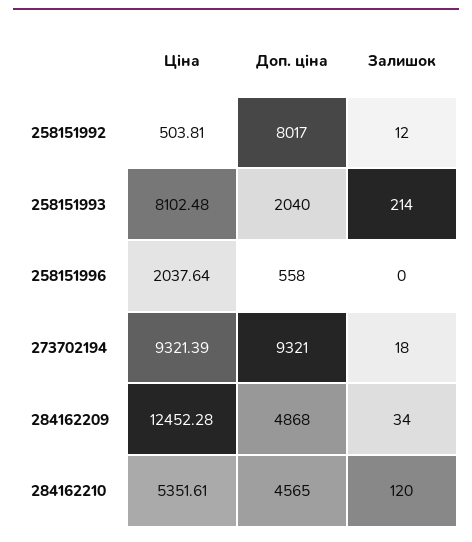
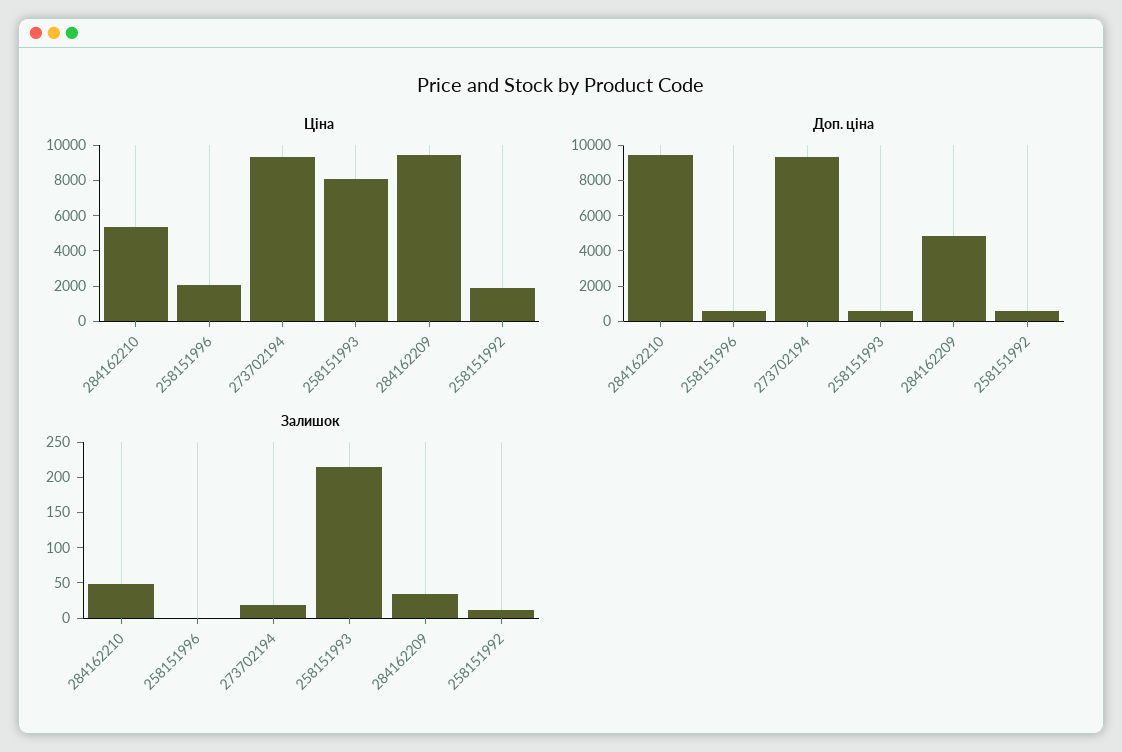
  {
    "Ціна": {
-     "258151992": 503.81,
+     "258151992": 2000,
      "258151993": 8102.48,
      "258151996": 2037.64,
      "273702194": 9321.39,
-     "284162209": 12452.28,
+     "284162209": 9500,
      "284162210": 5351.61
    },
    "Доп. ціна": {
-     "258151992": 8017,
+     "258151992": 500,
-     "258151993": 2040,
+     "258151993": 500,
      "258151996": 558,
      "273702194": 9321,
      "284162209": 4868,
-     "284162210": 4565
+     "284162210": 9500
    },
    "Залишок": {
      "258151992": 12,
      "258151993": 214,
      "258151996": 0,
      "273702194": 18,
      "284162209": 34,
-     "284162210": 120
+     "284162210": 50
    }
  }

